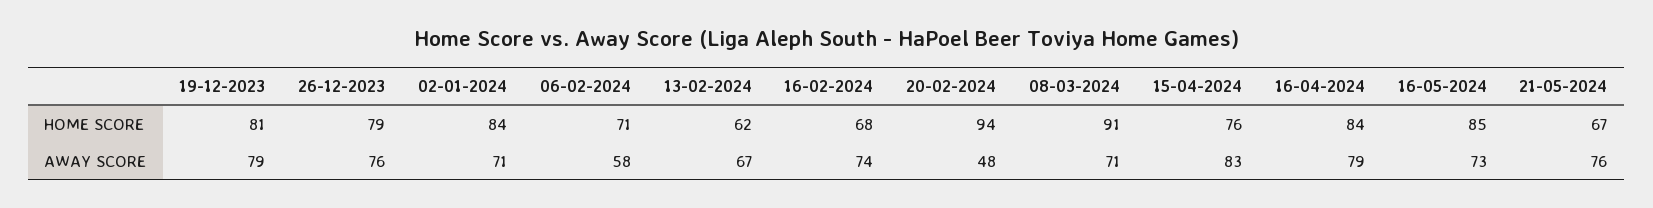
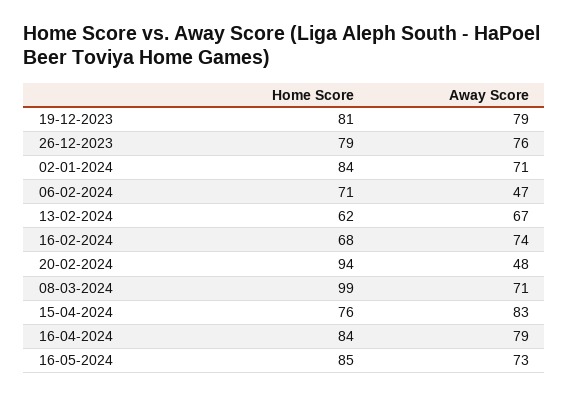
  {
    "19-12-2023": {
      "HOME SCORE": 81,
      "AWAY SCORE": 79
    },
    "26-12-2023": {
      "HOME SCORE": 79,
      "AWAY SCORE": 76
    },
    "02-01-2024": {
      "HOME SCORE": 84,
      "AWAY SCORE": 71
    },
    "06-02-2024": {
      "HOME SCORE": 71,
-     "AWAY SCORE": 58
+     "AWAY SCORE": 47
    },
    "13-02-2024": {
      "HOME SCORE": 62,
      "AWAY SCORE": 67
    },
    "16-02-2024": {
      "HOME SCORE": 68,
      "AWAY SCORE": 74
    },
    "20-02-2024": {
      "HOME SCORE": 94,
      "AWAY SCORE": 48
    },
    "08-03-2024": {
-     "HOME SCORE": 91,
+     "HOME SCORE": 99,
      "AWAY SCORE": 71
    },
    "15-04-2024": {
      "HOME SCORE": 76,
      "AWAY SCORE": 83
    },
    "16-04-2024": {
      "HOME SCORE": 84,
      "AWAY SCORE": 79
    },
    "16-05-2024": {
      "HOME SCORE": 85,
      "AWAY SCORE": 73
-   },
+   }
-   "21-05-2024": {
-     "HOME SCORE": 67,
-     "AWAY SCORE": 76
-   }
  }

